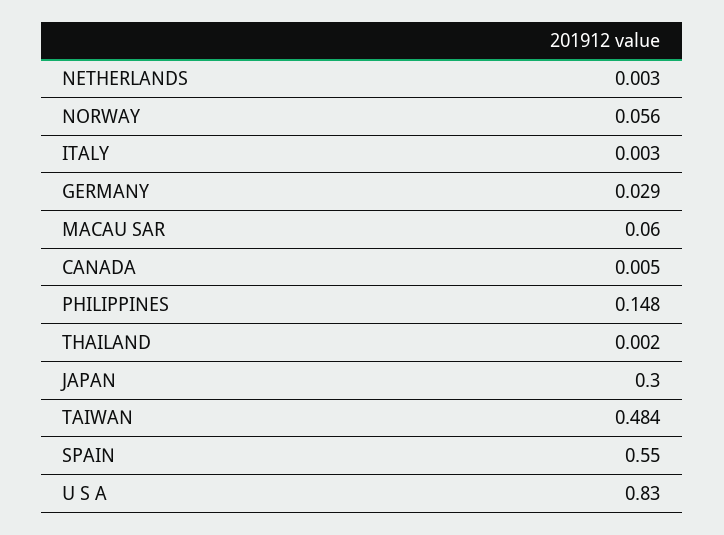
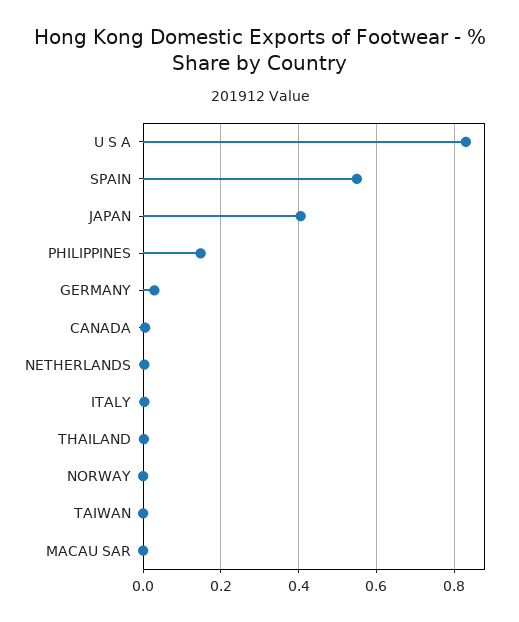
  {
    "NETHERLANDS": 0.003,
-   "NORWAY": 0.056,
+   "NORWAY": 0,
    "ITALY": 0.003,
    "GERMANY": 0.029,
-   "MACAU SAR": 0.06,
+   "MACAU SAR": 0,
    "CANADA": 0.005,
    "PHILIPPINES": 0.148,
    "THAILAND": 0.002,
-   "JAPAN": 0.3,
+   "JAPAN": 0.4,
-   "TAIWAN": 0.484,
+   "TAIWAN": 0,
    "SPAIN": 0.55,
    "U S A": 0.83
  }

